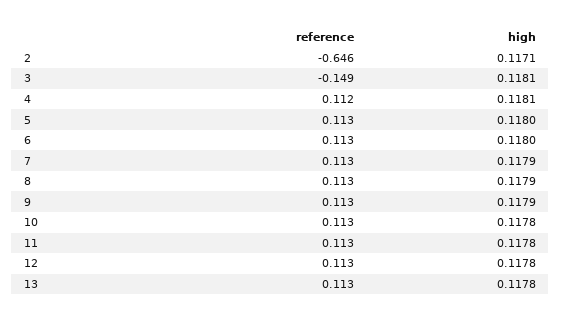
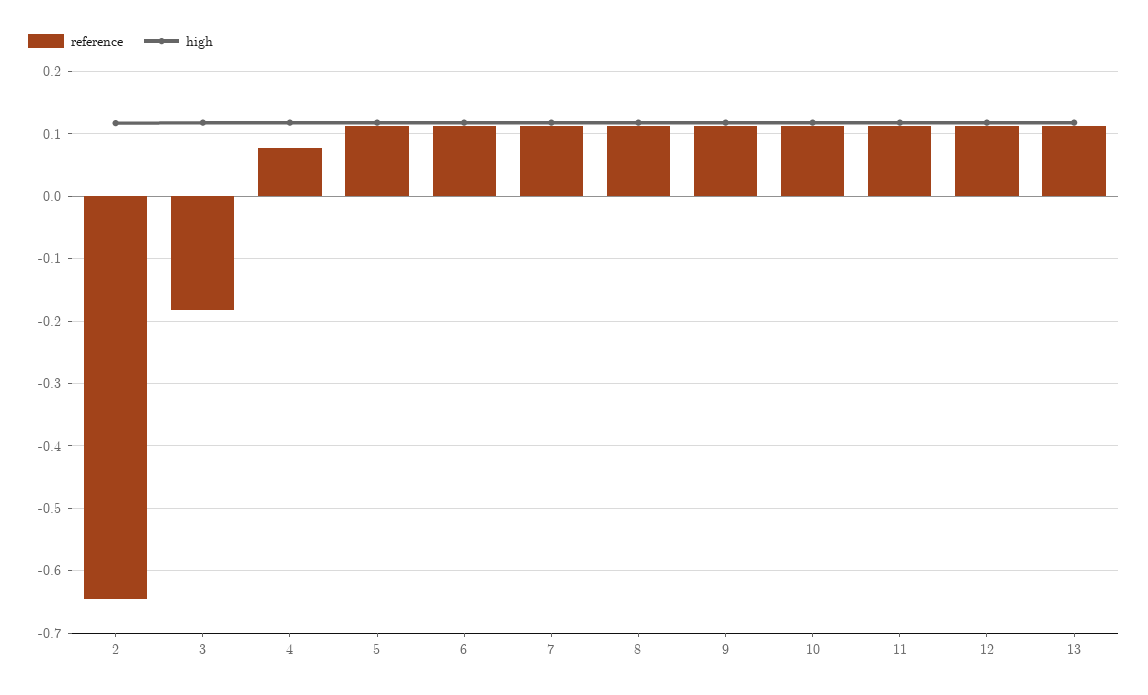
  {
    "reference": {
      "2": -0.646,
-     "3": -0.149,
+     "3": -0.18,
-     "4": 0.112,
+     "4": 0.08,
      "5": 0.113,
      "6": 0.113,
      "7": 0.113,
      "8": 0.113,
      "9": 0.113,
      "10": 0.113,
      "11": 0.113,
      "12": 0.113,
      "13": 0.113
    },
    "high": {
      "2": 0.1171,
      "3": 0.1181,
      "4": 0.1181,
      "5": 0.118,
      "6": 0.118,
      "7": 0.1179,
      "8": 0.1179,
      "9": 0.1179,
      "10": 0.1178,
      "11": 0.1178,
      "12": 0.1178,
      "13": 0.1178
    }
  }

